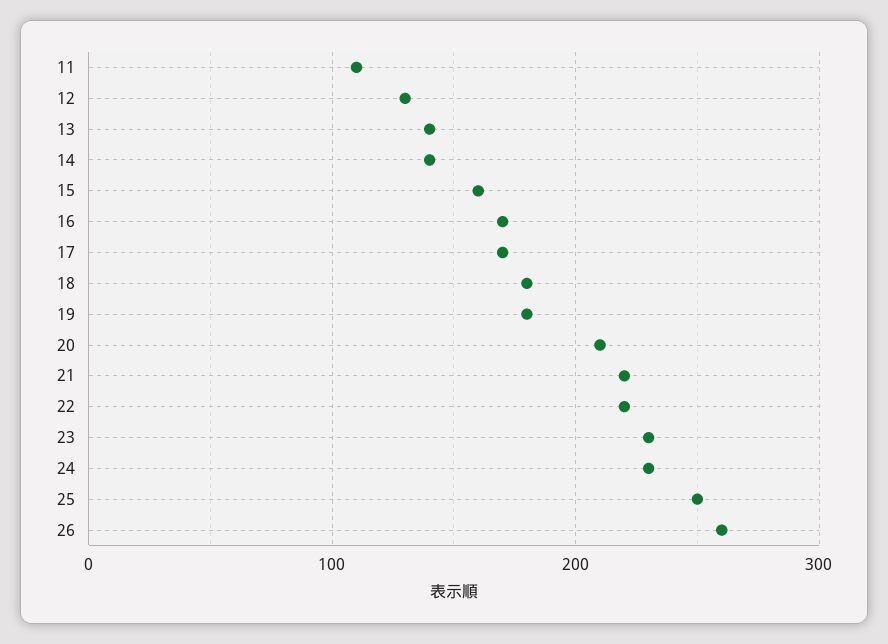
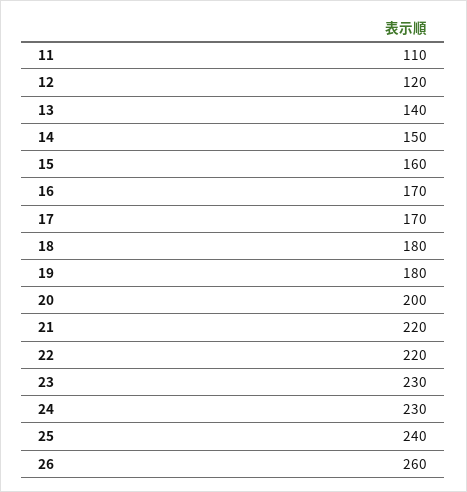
  {
    "11": 110,
-   "12": 130,
+   "12": 120,
    "13": 140,
-   "14": 140,
+   "14": 150,
    "15": 160,
    "16": 170,
    "17": 170,
    "18": 180,
    "19": 180,
-   "20": 210,
+   "20": 200,
    "21": 220,
    "22": 220,
    "23": 230,
    "24": 230,
-   "25": 250,
+   "25": 240,
    "26": 260
  }

